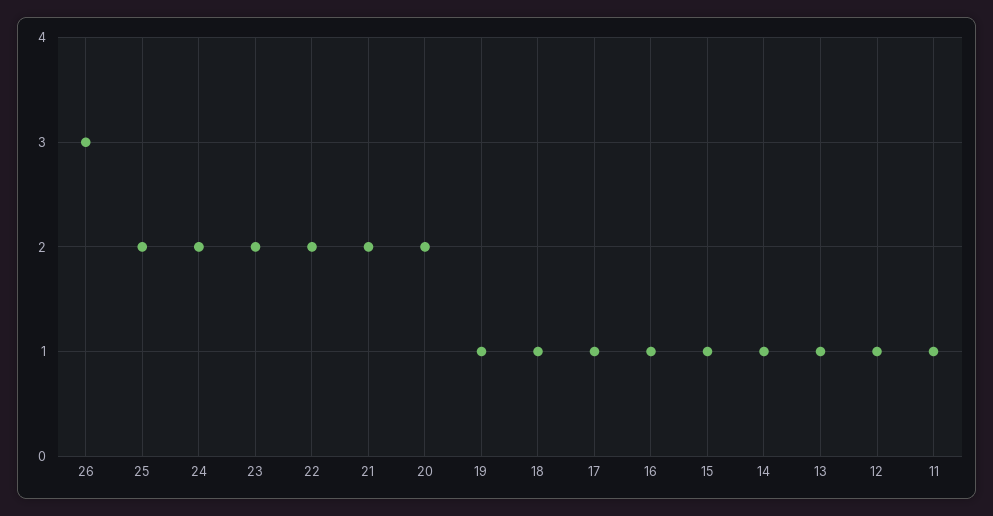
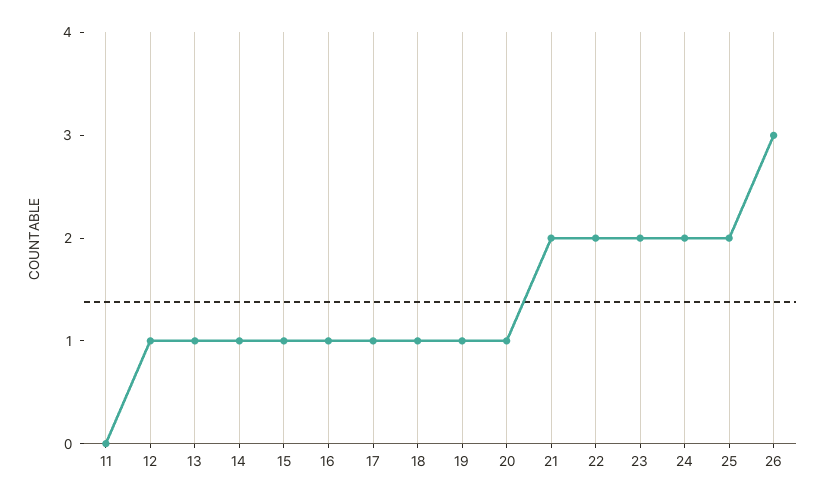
  {
    "26": 3,
    "25": 2,
    "24": 2,
    "23": 2,
    "22": 2,
    "21": 2,
-   "20": 2,
+   "20": 1,
    "19": 1,
    "18": 1,
    "17": 1,
    "16": 1,
    "15": 1,
    "14": 1,
    "13": 1,
    "12": 1,
-   "11": 1
+   "11": 0
  }

